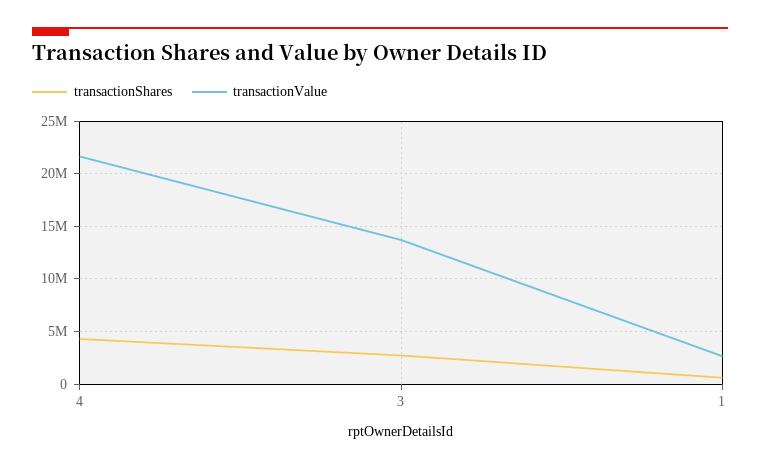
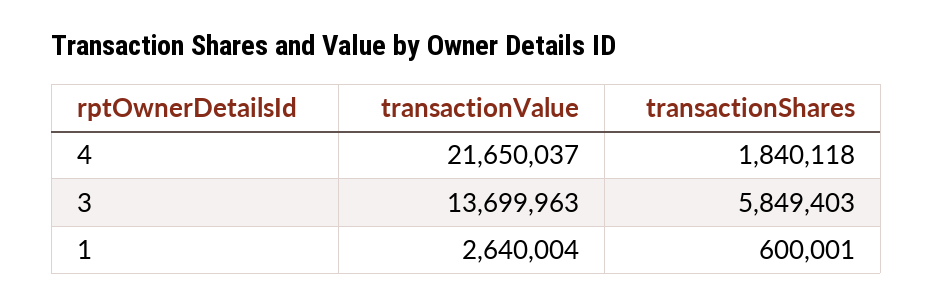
  {
    "transactionShares": {
-     "4": 4000000,
+     "4": 1840118,
-     "3": 3000000,
+     "3": 5849403,
      "1": 600001
    },
    "transactionValue": {
      "4": 21650037,
      "3": 13699963,
      "1": 2640004
    }
  }

